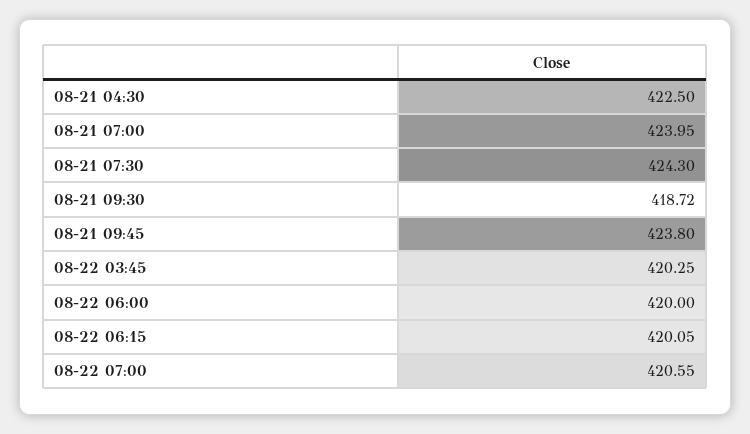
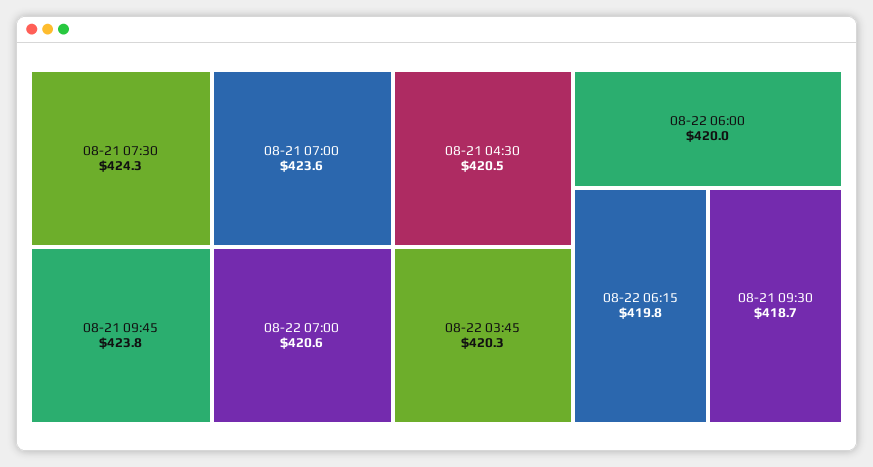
  {
-   "08-21 04:30": 422.5,
+   "08-21 04:30": 420.5,
-   "08-21 07:00": 423.95,
+   "08-21 07:00": 423.6,
    "08-21 07:30": 424.3,
    "08-21 09:30": 418.72,
    "08-21 09:45": 423.8,
    "08-22 03:45": 420.25,
    "08-22 06:00": 420,
-   "08-22 06:15": 420.05,
+   "08-22 06:15": 419.8,
    "08-22 07:00": 420.55
  }

